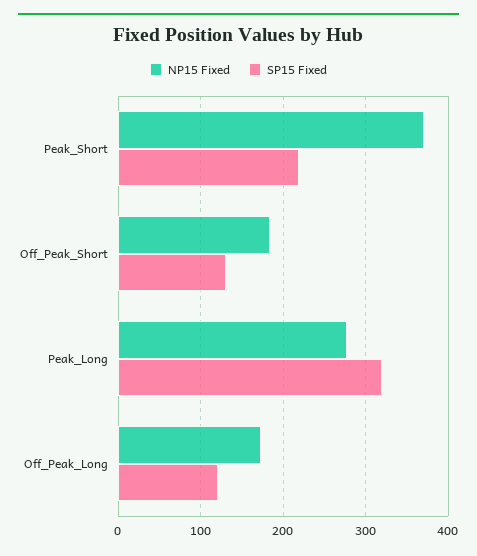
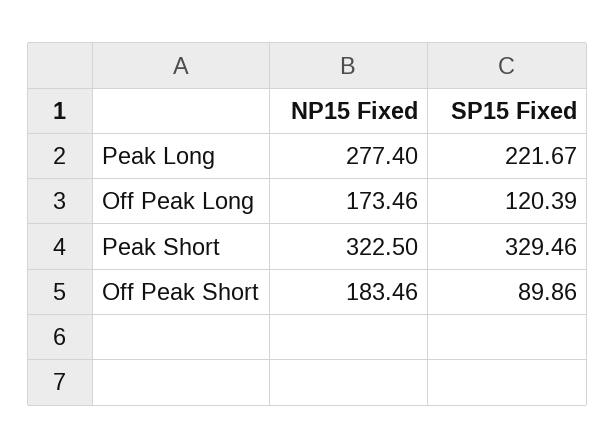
  {
    "NP15 Fixed": {
-     "Peak_Short": 370,
+     "Peak_Short": 322.5,
      "Off_Peak_Short": 183.46,
      "Peak_Long": 277.4,
      "Off_Peak_Long": 173.46
    },
    "SP15 Fixed": {
-     "Peak_Short": 220,
+     "Peak_Short": 329.46,
-     "Off_Peak_Short": 130,
+     "Off_Peak_Short": 89.86,
-     "Peak_Long": 320,
+     "Peak_Long": 221.67,
      "Off_Peak_Long": 120.39
    }
  }

